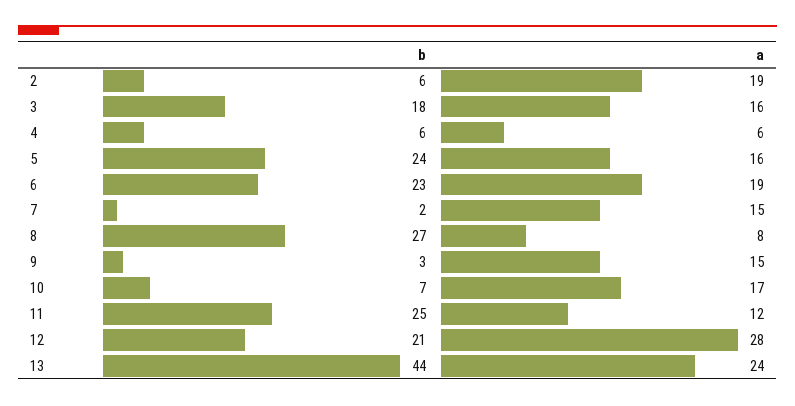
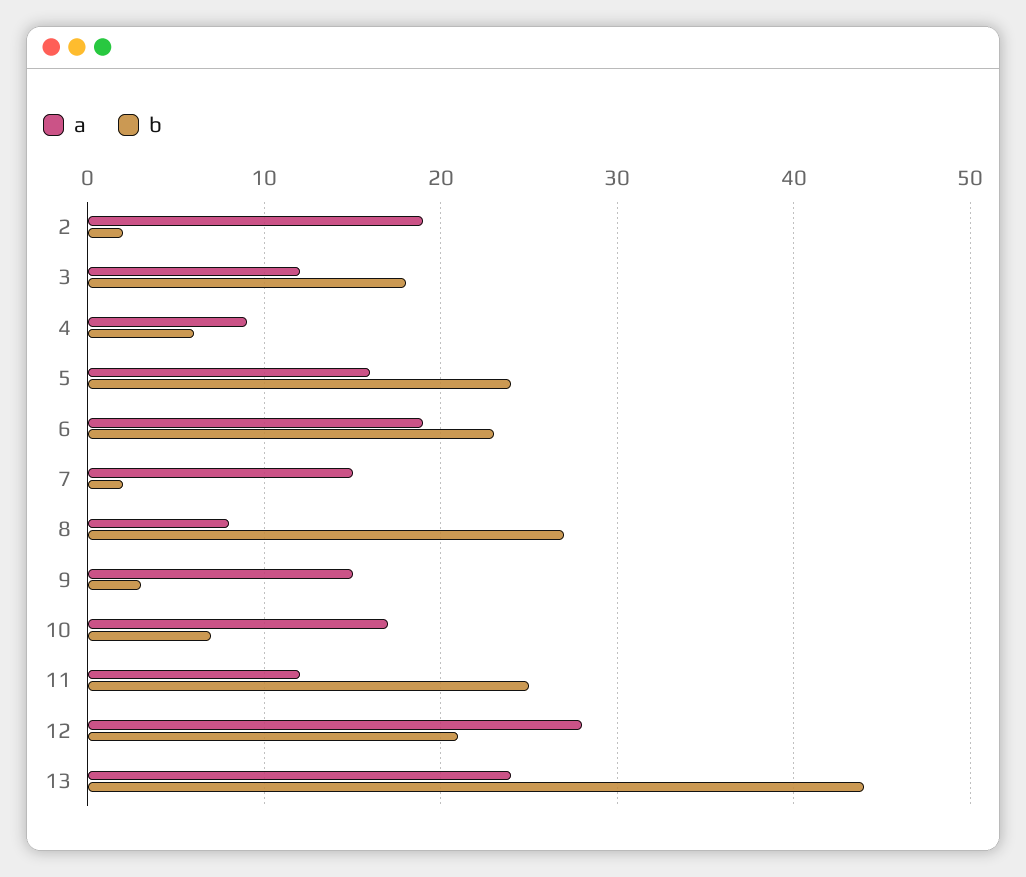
  {
    "b": {
-     "2": 6,
+     "2": 2,
      "3": 18,
      "4": 6,
      "5": 24,
      "6": 23,
      "7": 2,
      "8": 27,
      "9": 3,
      "10": 7,
      "11": 25,
      "12": 21,
      "13": 44
    },
    "a": {
      "2": 19,
-     "3": 16,
+     "3": 12,
-     "4": 6,
+     "4": 9,
      "5": 16,
      "6": 19,
      "7": 15,
      "8": 8,
      "9": 15,
      "10": 17,
      "11": 12,
      "12": 28,
      "13": 24
    }
  }

